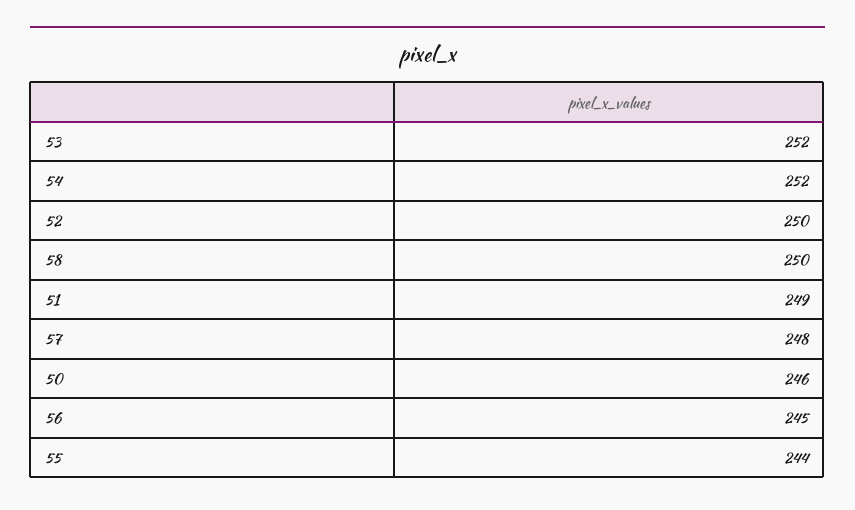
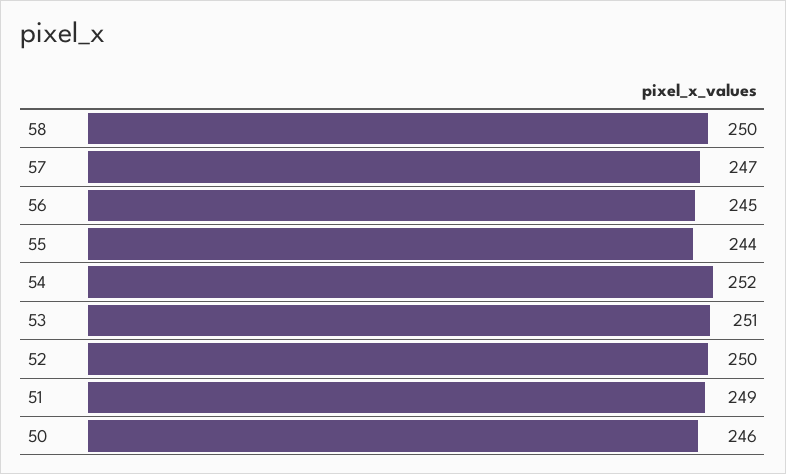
  {
-   "53": 252,
+   "53": 251,
    "54": 252,
    "52": 250,
    "58": 250,
    "51": 249,
-   "57": 248,
+   "57": 247,
    "50": 246,
    "56": 245,
    "55": 244
  }

